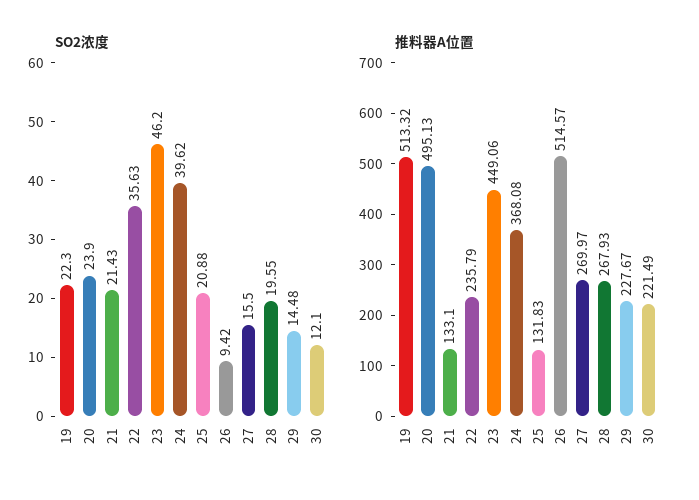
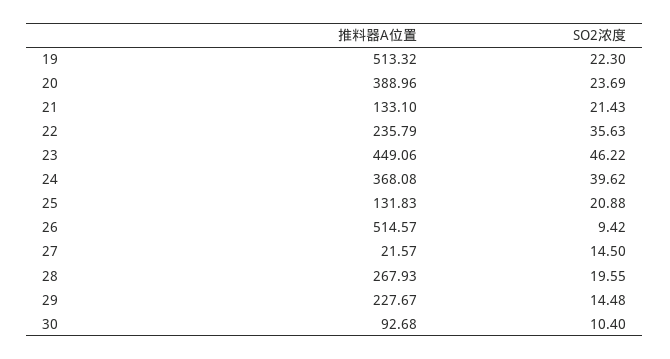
  {
    "SO2浓度": {
      "19": 22.3,
-     "20": 23.9,
+     "20": 23.69,
      "21": 21.43,
      "22": 35.63,
-     "23": 46.2,
+     "23": 46.22,
      "24": 39.62,
      "25": 20.88,
      "26": 9.42,
-     "27": 15.5,
+     "27": 14.5,
      "28": 19.55,
      "29": 14.48,
-     "30": 12.1
+     "30": 10.4
    },
    "推料器A位置": {
      "19": 513.32,
-     "20": 495.13,
+     "20": 388.96,
      "21": 133.1,
      "22": 235.79,
      "23": 449.06,
      "24": 368.08,
      "25": 131.83,
      "26": 514.57,
-     "27": 269.97,
+     "27": 21.57,
      "28": 267.93,
      "29": 227.67,
-     "30": 221.49
+     "30": 92.68
    }
  }

